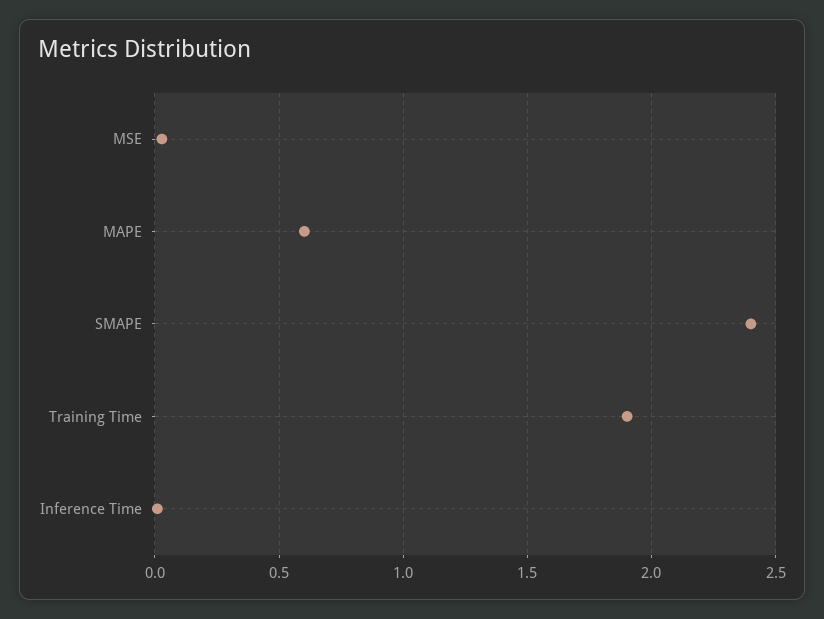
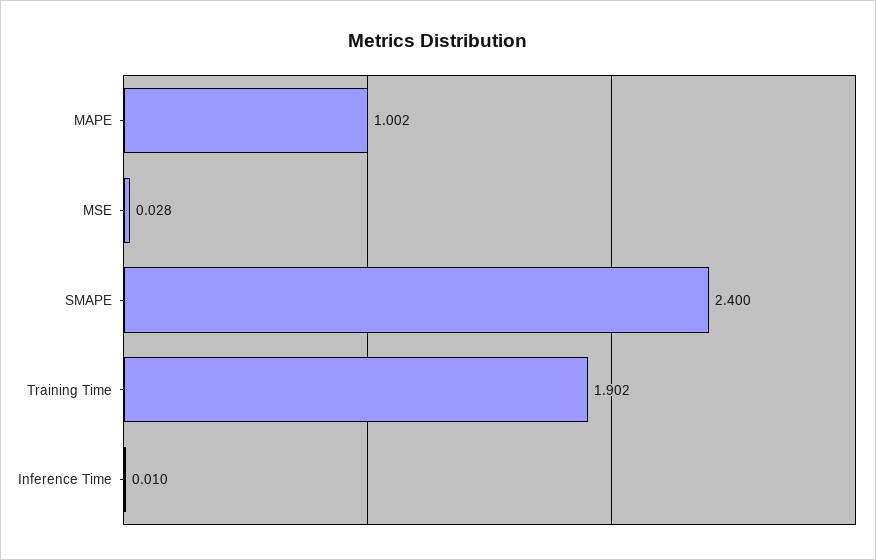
  {
    "MSE": 0.028,
-   "MAPE": 0.6,
+   "MAPE": 1.002,
    "SMAPE": 2.4,
    "Training Time": 1.902,
    "Inference Time": 0.01
  }

